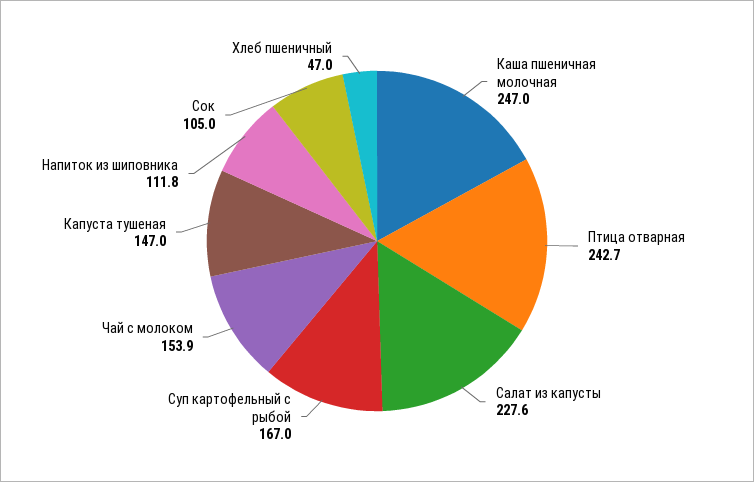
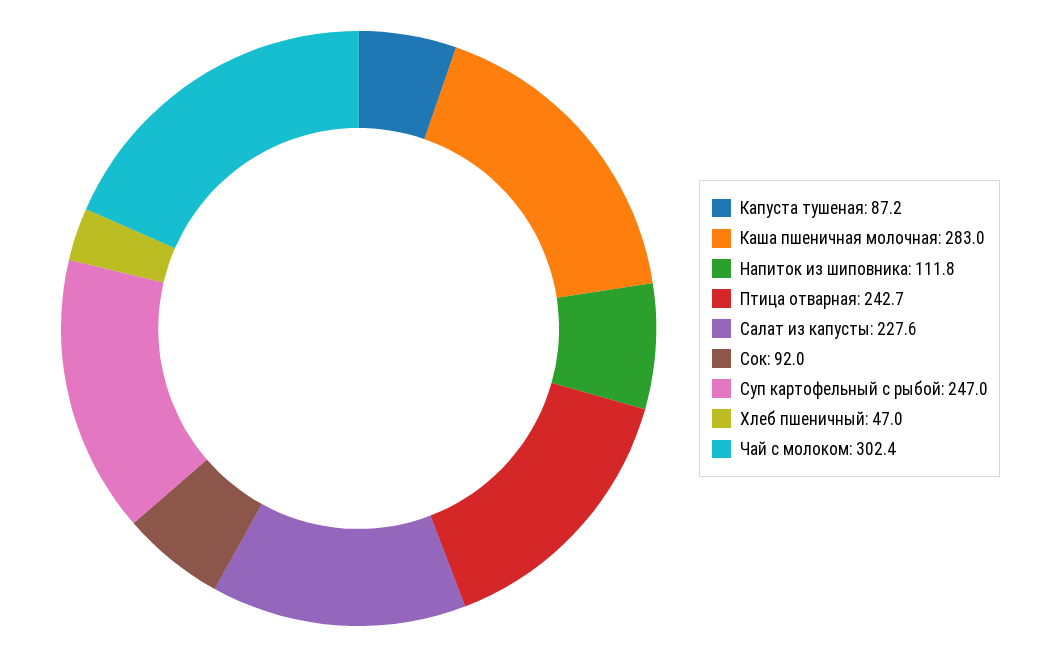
  {
-   "Каша пшеничная молочная": 247,
+   "Каша пшеничная молочная": 283,
    "Птица отварная": 242.7,
    "Салат из капусты": 227.6,
-   "Суп картофельный с рыбой": 167,
+   "Суп картофельный с рыбой": 247,
-   "Чай с молоком": 153.9,
+   "Чай с молоком": 302.4,
-   "Капуста тушеная": 147,
+   "Капуста тушеная": 87.2,
    "Напиток из шиповника": 111.8,
-   "Сок": 105,
+   "Сок": 92,
    "Хлеб пшеничный": 47
  }

